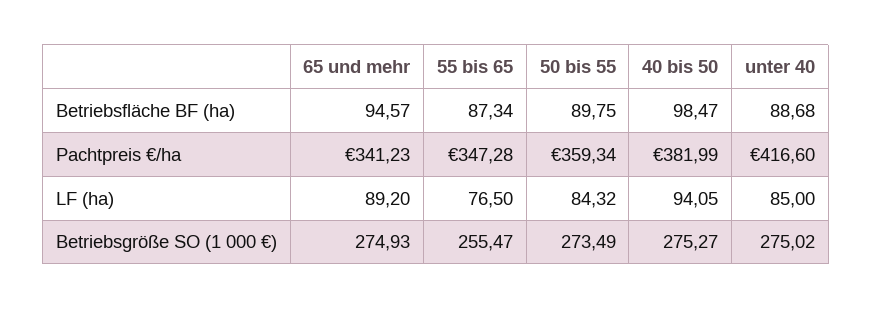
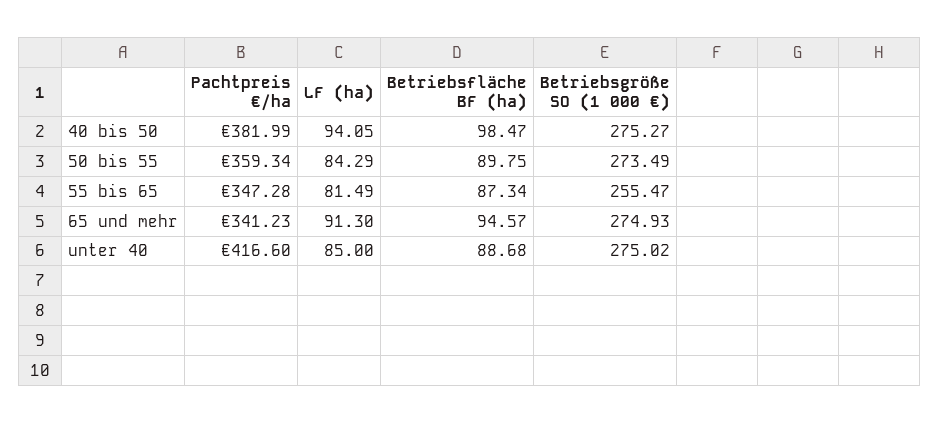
  {
    "65 und mehr": {
      "Betriebsfläche BF (ha)": 94.57,
      "Pachtpreis €/ha": 341.23,
-     "LF (ha)": 89.2,
+     "LF (ha)": 91.3,
      "Betriebsgröße SO (1 000 €)": 274.93
    },
    "55 bis 65": {
      "Betriebsfläche BF (ha)": 87.34,
      "Pachtpreis €/ha": 347.28,
-     "LF (ha)": 76.5,
+     "LF (ha)": 81.49,
      "Betriebsgröße SO (1 000 €)": 255.47
    },
    "50 bis 55": {
      "Betriebsfläche BF (ha)": 89.75,
      "Pachtpreis €/ha": 359.34,
-     "LF (ha)": 84.32,
+     "LF (ha)": 84.29,
      "Betriebsgröße SO (1 000 €)": 273.49
    },
    "40 bis 50": {
      "Betriebsfläche BF (ha)": 98.47,
      "Pachtpreis €/ha": 381.99,
      "LF (ha)": 94.05,
      "Betriebsgröße SO (1 000 €)": 275.27
    },
    "unter 40": {
      "Betriebsfläche BF (ha)": 88.68,
      "Pachtpreis €/ha": 416.6,
      "LF (ha)": 85,
      "Betriebsgröße SO (1 000 €)": 275.02
    }
  }

